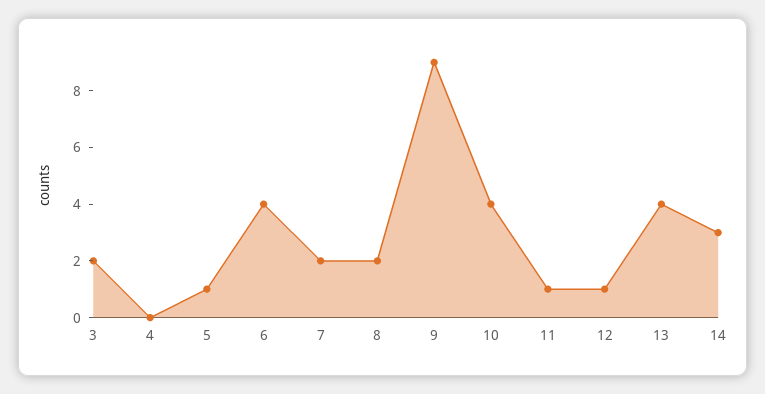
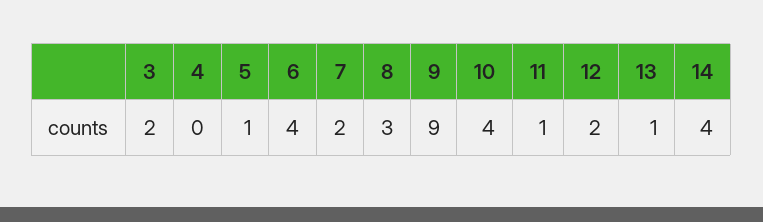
  {
    "3": 2,
    "4": 0,
    "5": 1,
    "6": 4,
    "7": 2,
-   "8": 2,
+   "8": 3,
    "9": 9,
    "10": 4,
    "11": 1,
-   "12": 1,
+   "12": 2,
-   "13": 4,
+   "13": 1,
-   "14": 3
+   "14": 4
  }

